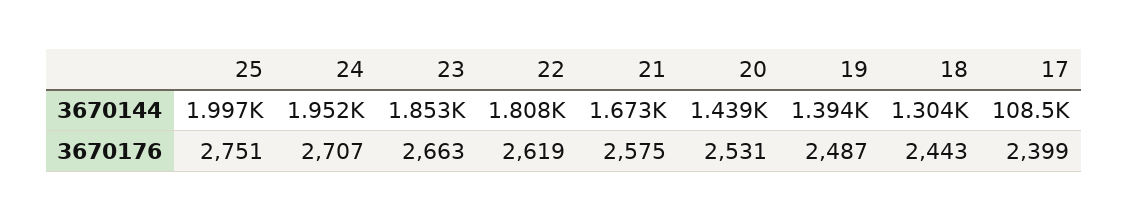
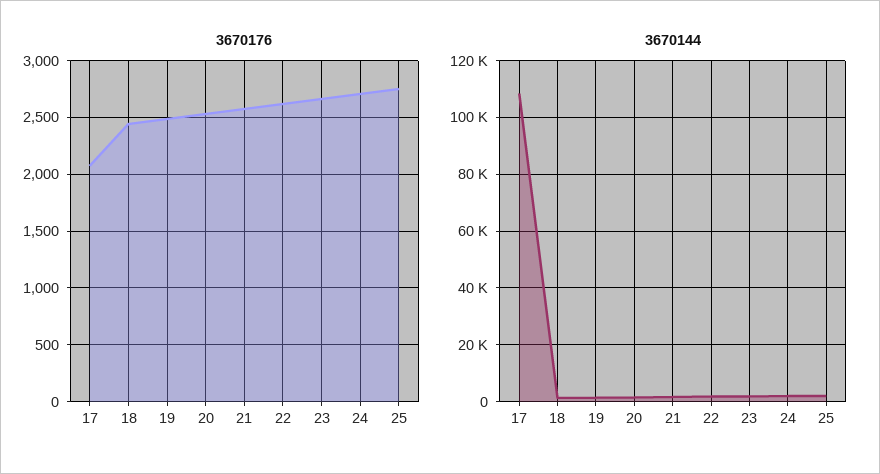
  {
    "3670144": {
      "25": 1997,
      "24": 1952,
      "23": 1853,
      "22": 1808,
      "21": 1673,
      "20": 1439,
      "19": 1394,
      "18": 1304,
      "17": 108500
    },
    "3670176": {
      "25": 2751,
      "24": 2707,
      "23": 2663,
      "22": 2619,
      "21": 2575,
      "20": 2531,
      "19": 2487,
      "18": 2443,
-     "17": 2399
+     "17": 2100
    }
  }

